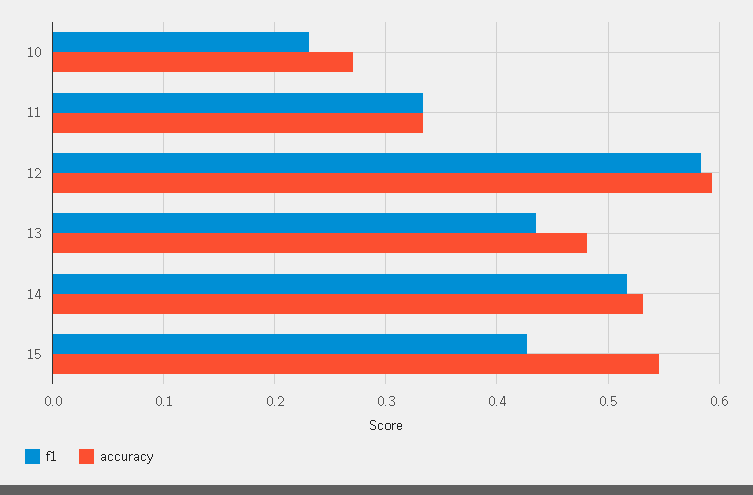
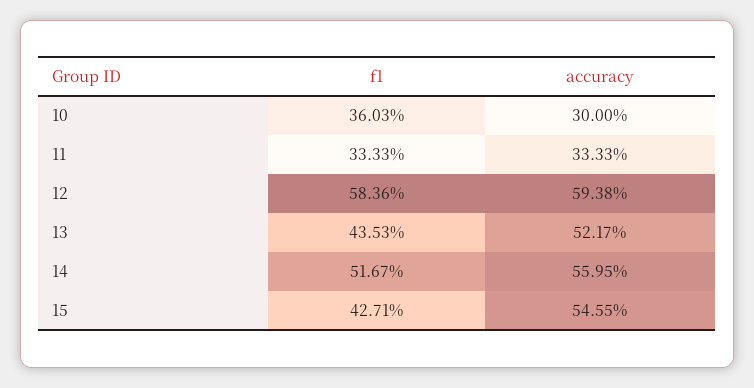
  {
    "f1": {
-     "10": 0.23,
+     "10": 0.3603,
      "11": 0.3333,
      "12": 0.5836,
      "13": 0.4353,
      "14": 0.5167,
      "15": 0.4271
    },
    "accuracy": {
-     "10": 0.27,
+     "10": 0.3,
      "11": 0.3333,
      "12": 0.5938,
-     "13": 0.48,
+     "13": 0.5217,
-     "14": 0.53,
+     "14": 0.5595,
      "15": 0.5455
    }
  }

